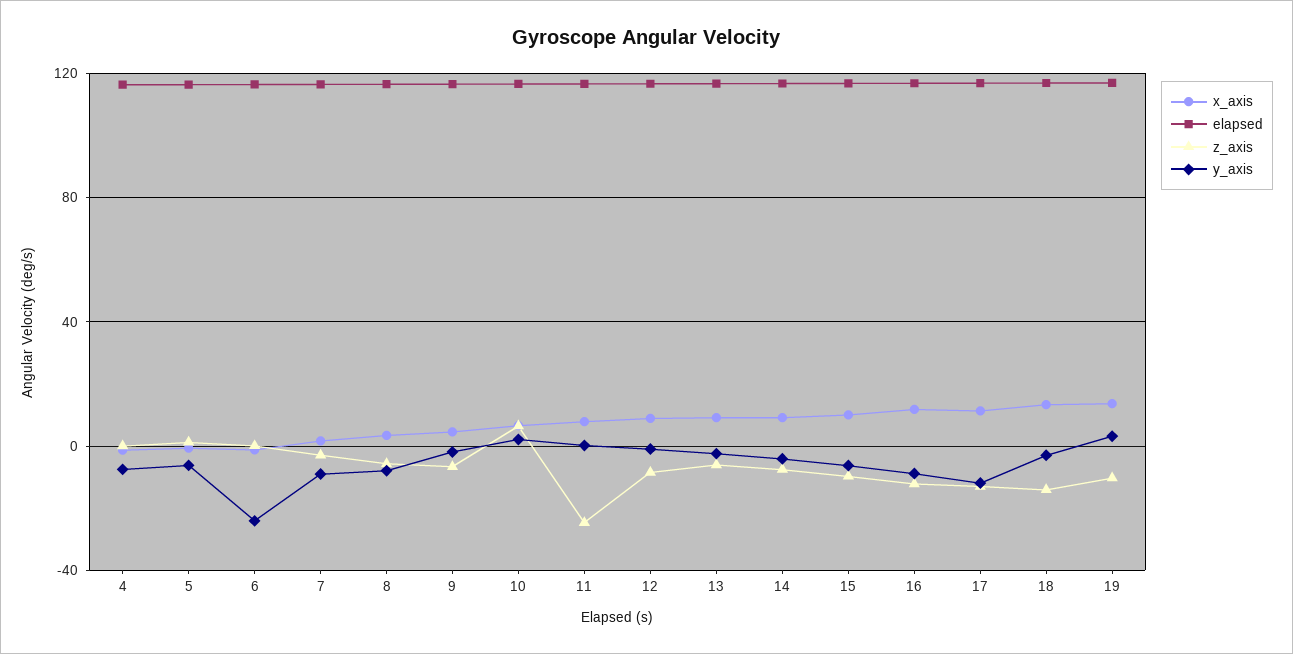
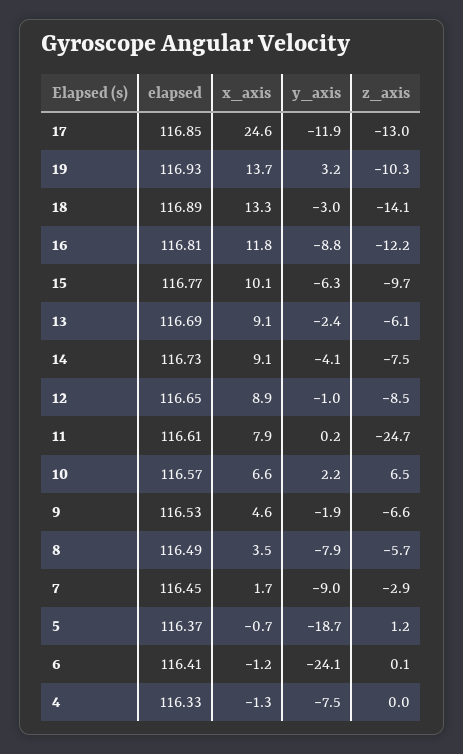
  {
    "x_axis": {
      "4": -1.3,
      "5": -0.7,
      "6": -1.2,
      "7": 1.7,
      "8": 3.5,
      "9": 4.6,
      "10": 6.6,
      "11": 7.9,
      "12": 8.9,
      "13": 9.1,
      "14": 9.1,
      "15": 10.1,
      "16": 11.8,
-     "17": 10,
+     "17": 24.6,
      "18": 13.3,
      "19": 13.7
    },
    "elapsed": {
      "4": 116.33,
      "5": 116.37,
      "6": 116.41,
      "7": 116.45,
      "8": 116.49,
      "9": 116.53,
      "10": 116.57,
      "11": 116.61,
      "12": 116.65,
      "13": 116.69,
      "14": 116.73,
      "15": 116.77,
      "16": 116.81,
      "17": 116.85,
      "18": 116.89,
      "19": 116.93
    },
    "z_axis": {
      "4": 0,
      "5": 1.2,
      "6": 0.1,
      "7": -2.9,
      "8": -5.7,
      "9": -6.6,
      "10": 6.5,
      "11": -24.7,
      "12": -8.5,
      "13": -6.1,
      "14": -7.5,
      "15": -9.7,
      "16": -12.2,
      "17": -13,
      "18": -14.1,
      "19": -10.3
    },
    "y_axis": {
      "4": -7.5,
-     "5": -5,
+     "5": -18.7,
      "6": -24.1,
      "7": -9,
      "8": -7.9,
      "9": -1.9,
      "10": 2.2,
      "11": 0.2,
      "12": -1,
      "13": -2.4,
      "14": -4.1,
      "15": -6.3,
      "16": -8.8,
      "17": -11.9,
      "18": -3,
      "19": 3.2
    }
  }

